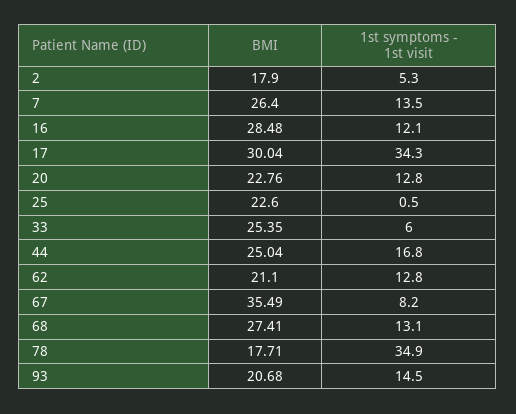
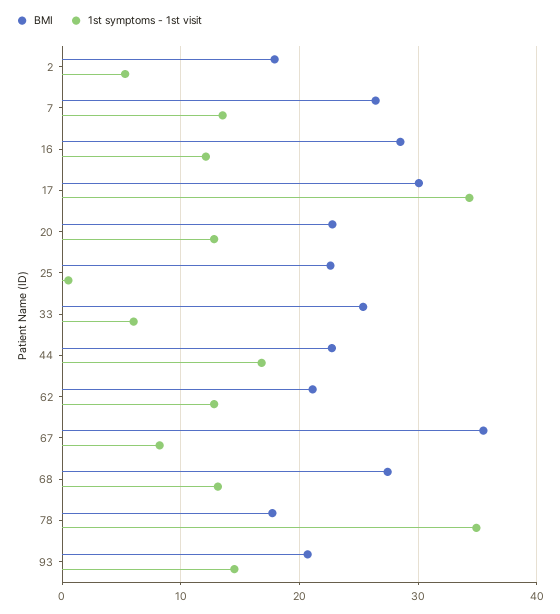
  {
    "BMI": {
      "2": 17.9,
      "7": 26.4,
      "16": 28.48,
      "17": 30.04,
      "20": 22.76,
      "25": 22.6,
      "33": 25.35,
-     "44": 25.04,
+     "44": 23,
      "62": 21.1,
      "67": 35.49,
      "68": 27.41,
      "78": 17.71,
      "93": 20.68
    },
    "1st symptoms - 1st visit": {
      "2": 5.3,
      "7": 13.5,
      "16": 12.1,
      "17": 34.3,
      "20": 12.8,
      "25": 0.5,
      "33": 6,
      "44": 16.8,
      "62": 12.8,
      "67": 8.2,
      "68": 13.1,
      "78": 34.9,
      "93": 14.5
    }
  }

